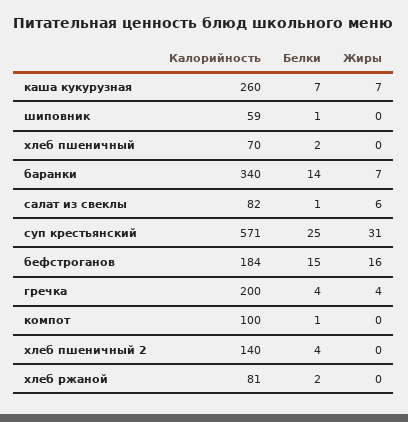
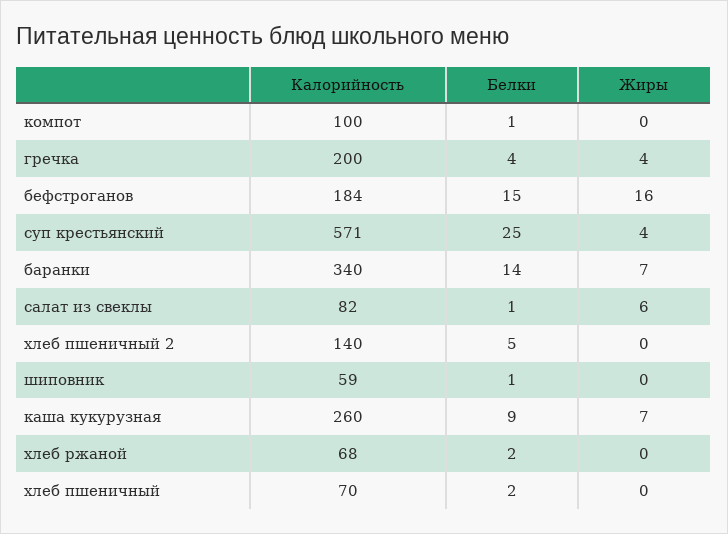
  {
    "Калорийность": {
      "каша кукурузная": 260,
      "шиповник": 59,
      "хлеб пшеничный": 70,
      "баранки": 340,
      "салат из свеклы": 82,
      "суп крестьянский": 571,
      "бефстроганов": 184,
      "гречка": 200,
      "компот": 100,
      "хлеб пшеничный 2": 140,
-     "хлеб ржаной": 81
+     "хлеб ржаной": 68
    },
    "Белки": {
-     "каша кукурузная": 7,
+     "каша кукурузная": 9,
      "шиповник": 1,
      "хлеб пшеничный": 2,
      "баранки": 14,
      "салат из свеклы": 1,
      "суп крестьянский": 25,
      "бефстроганов": 15,
      "гречка": 4,
      "компот": 1,
-     "хлеб пшеничный 2": 4,
+     "хлеб пшеничный 2": 5,
      "хлеб ржаной": 2
    },
    "Жиры": {
      "каша кукурузная": 7,
      "шиповник": 0,
      "хлеб пшеничный": 0,
      "баранки": 7,
      "салат из свеклы": 6,
-     "суп крестьянский": 31,
+     "суп крестьянский": 4,
      "бефстроганов": 16,
      "гречка": 4,
      "компот": 0,
      "хлеб пшеничный 2": 0,
      "хлеб ржаной": 0
    }
  }

